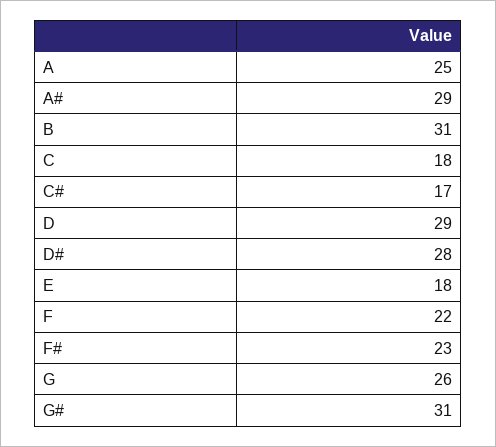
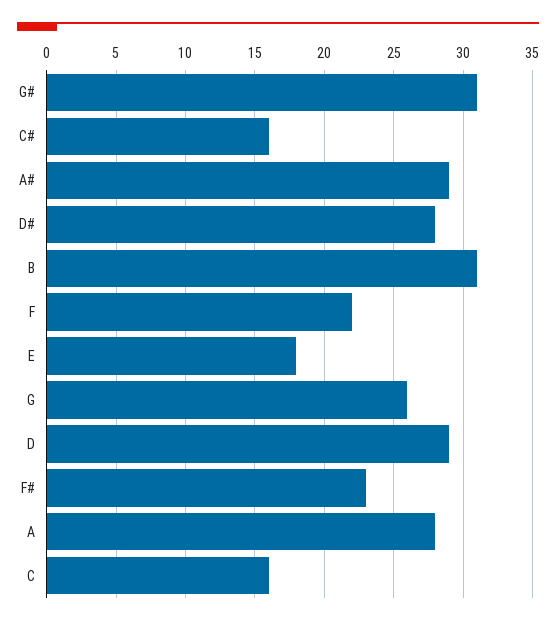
  {
-   "A": 25,
+   "A": 28,
    "A#": 29,
    "B": 31,
-   "C": 18,
+   "C": 16,
-   "C#": 17,
+   "C#": 16,
    "D": 29,
    "D#": 28,
    "E": 18,
    "F": 22,
    "F#": 23,
    "G": 26,
    "G#": 31
  }

